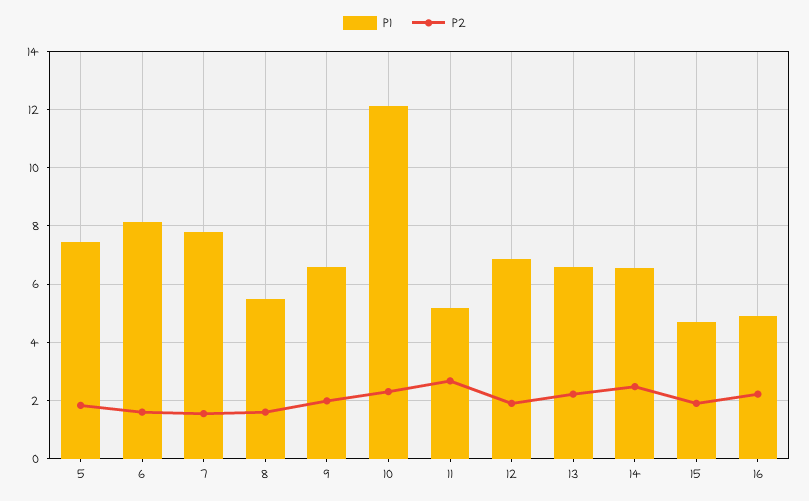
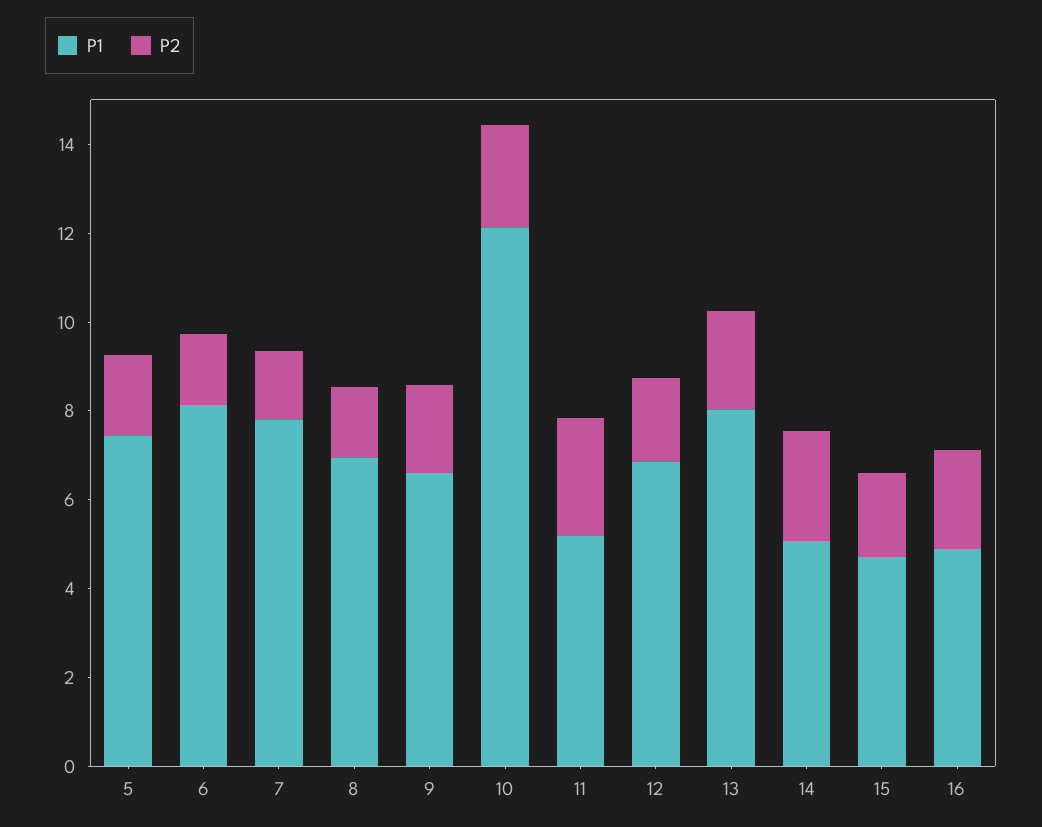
  {
    "P1": {
      "5": 7.5,
      "6": 8.25,
      "7": 7.75,
-     "8": 5.5,
+     "8": 7,
      "9": 6.5,
      "10": 12.25,
      "11": 5.25,
      "12": 6.75,
-     "13": 6.5,
+     "13": 8,
-     "14": 6.5,
+     "14": 5,
      "15": 4.75,
      "16": 5
    },
    "P2": {
      "5": 1.75,
      "6": 1.5,
      "7": 1.5,
      "8": 1.5,
      "9": 2,
      "10": 2.25,
      "11": 2.75,
      "12": 2,
      "13": 2.25,
      "14": 2.5,
      "15": 2,
      "16": 2.25
    }
  }

